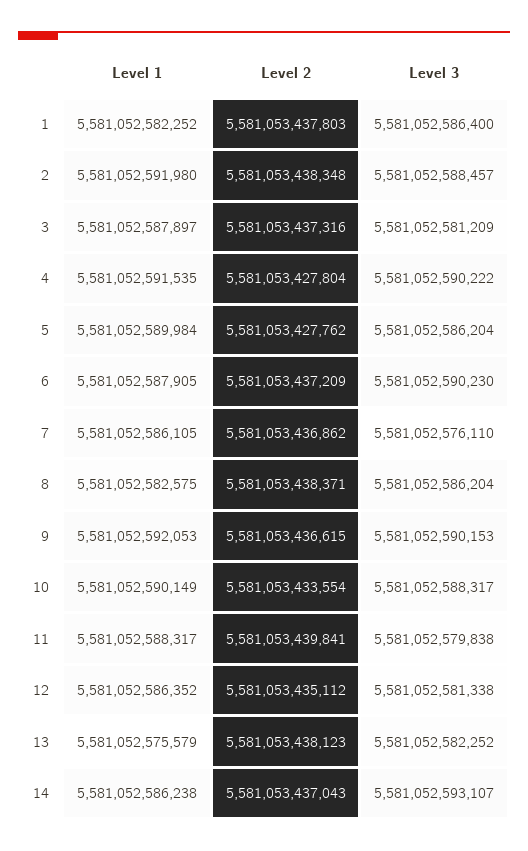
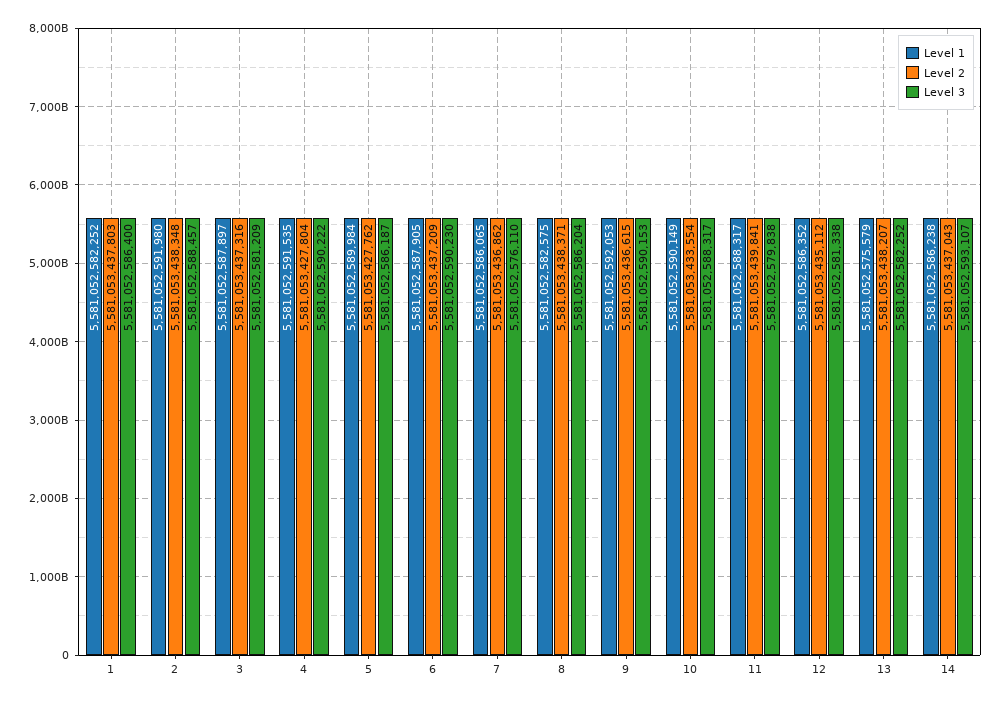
  {
    "Level 1": {
      "1": 5581052582252,
      "2": 5581052591980,
      "3": 5581052587897,
      "4": 5581052591535,
      "5": 5581052589984,
      "6": 5581052587905,
-     "7": 5581052586105,
+     "7": 5581052586065,
      "8": 5581052582575,
      "9": 5581052592053,
      "10": 5581052590149,
      "11": 5581052588317,
      "12": 5581052586352,
      "13": 5581052575579,
      "14": 5581052586238
    },
    "Level 2": {
      "1": 5581053437803,
      "2": 5581053438348,
      "3": 5581053437316,
      "4": 5581053427804,
      "5": 5581053427762,
      "6": 5581053437209,
      "7": 5581053436862,
      "8": 5581053438371,
      "9": 5581053436615,
      "10": 5581053433554,
      "11": 5581053439841,
      "12": 5581053435112,
-     "13": 5581053438123,
+     "13": 5581053438207,
      "14": 5581053437043
    },
    "Level 3": {
      "1": 5581052586400,
      "2": 5581052588457,
      "3": 5581052581209,
      "4": 5581052590222,
-     "5": 5581052586204,
+     "5": 5581052586187,
      "6": 5581052590230,
      "7": 5581052576110,
      "8": 5581052586204,
      "9": 5581052590153,
      "10": 5581052588317,
      "11": 5581052579838,
      "12": 5581052581338,
      "13": 5581052582252,
      "14": 5581052593107
    }
  }

